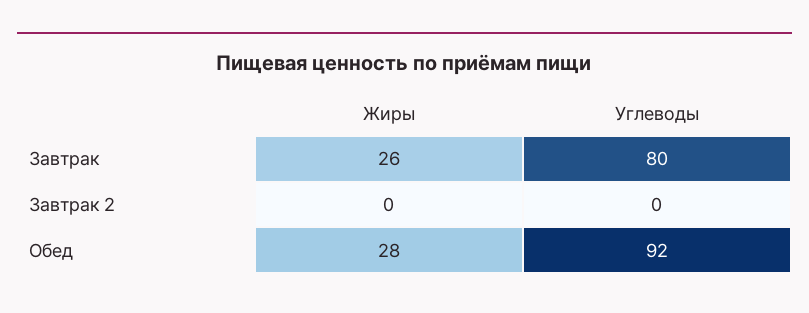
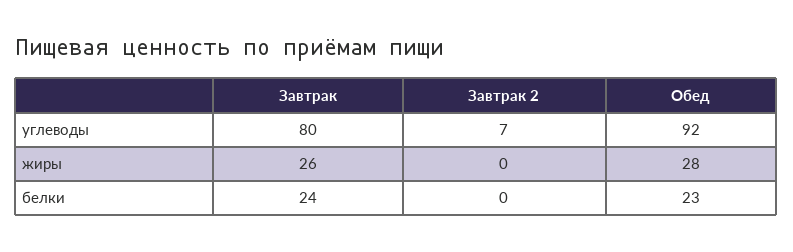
  {
    "Жиры": {
      "Завтрак": 26,
      "Завтрак 2": 0,
      "Обед": 28
    },
    "Углеводы": {
      "Завтрак": 80,
-     "Завтрак 2": 0,
+     "Завтрак 2": 7,
      "Обед": 92
-   }
+   },
+   "белки": {
+     "Завтрак": 24,
+     "Завтрак 2": 0,
+     "Обед": 23
+   }
  }

